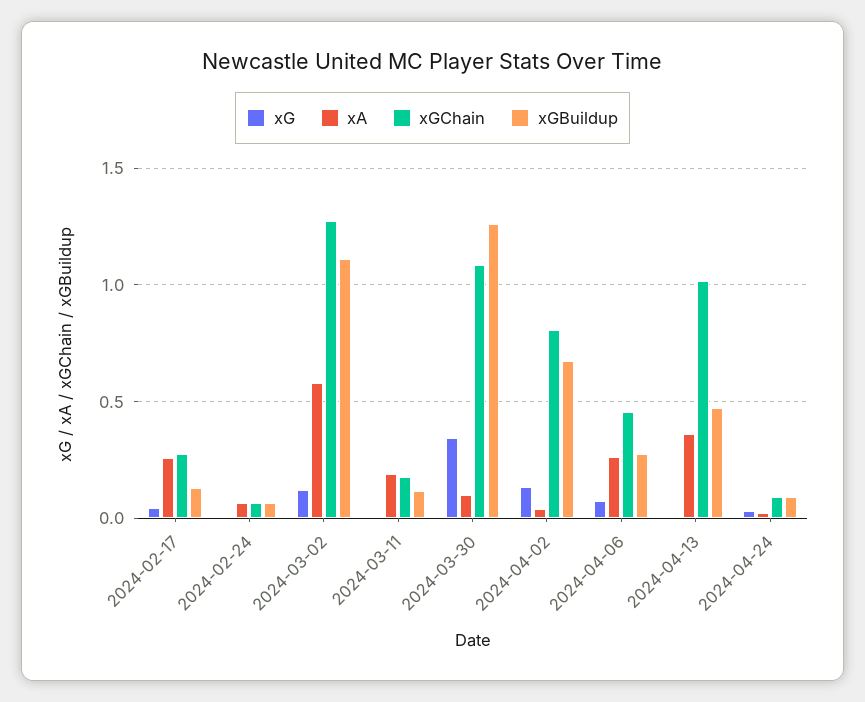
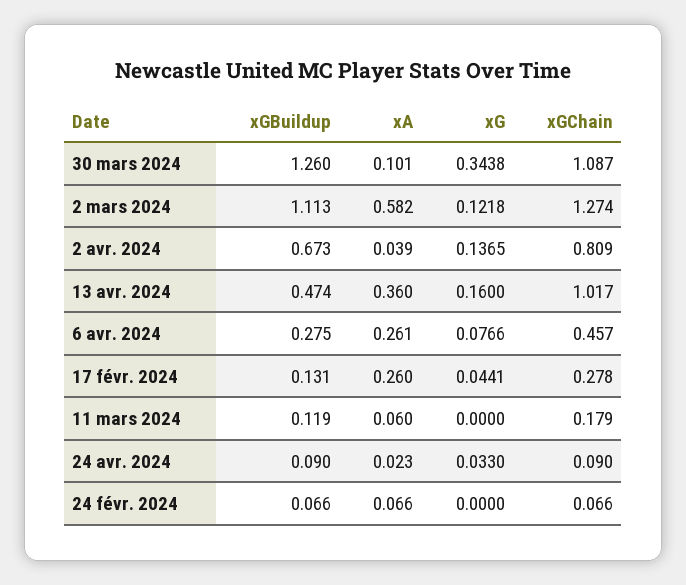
  {
    "xG": {
      "2024-02-17": 0.0441,
      "2024-02-24": 0,
      "2024-03-02": 0.1218,
      "2024-03-11": 0,
      "2024-03-30": 0.3438,
      "2024-04-02": 0.1365,
      "2024-04-06": 0.0766,
-     "2024-04-13": 0,
+     "2024-04-13": 0.16,
      "2024-04-24": 0.033
    },
    "xA": {
      "2024-02-17": 0.26,
      "2024-02-24": 0.066,
      "2024-03-02": 0.582,
-     "2024-03-11": 0.2,
+     "2024-03-11": 0.06,
      "2024-03-30": 0.101,
      "2024-04-02": 0.039,
      "2024-04-06": 0.261,
      "2024-04-13": 0.36,
      "2024-04-24": 0.023
    },
    "xGChain": {
      "2024-02-17": 0.278,
      "2024-02-24": 0.066,
      "2024-03-02": 1.274,
      "2024-03-11": 0.179,
      "2024-03-30": 1.087,
      "2024-04-02": 0.809,
      "2024-04-06": 0.457,
      "2024-04-13": 1.017,
      "2024-04-24": 0.09
    },
    "xGBuildup": {
      "2024-02-17": 0.131,
      "2024-02-24": 0.066,
      "2024-03-02": 1.113,
      "2024-03-11": 0.119,
      "2024-03-30": 1.26,
      "2024-04-02": 0.673,
      "2024-04-06": 0.275,
      "2024-04-13": 0.474,
      "2024-04-24": 0.09
    }
  }

